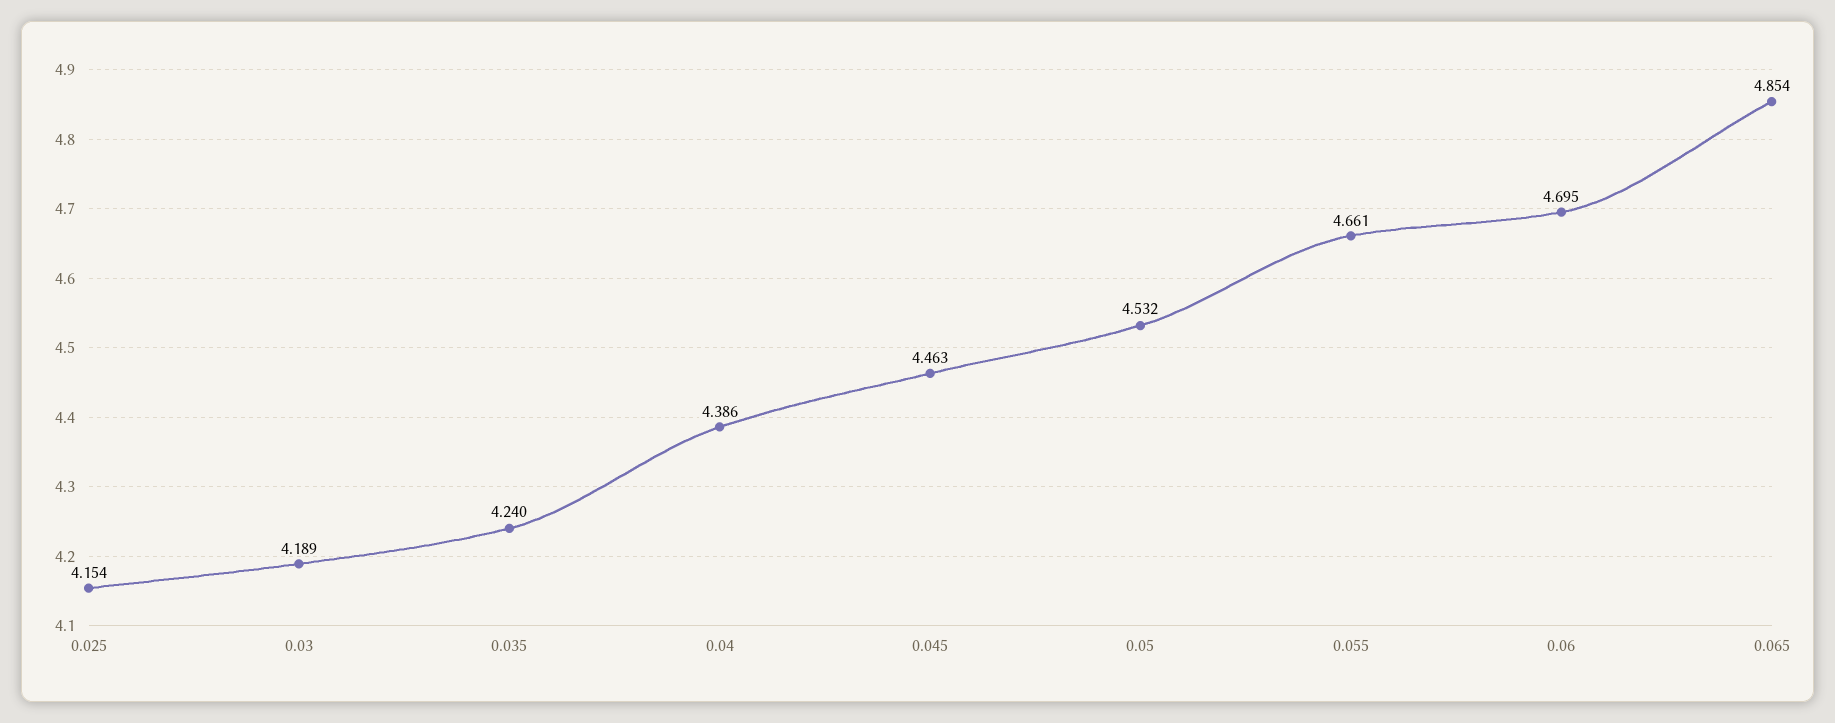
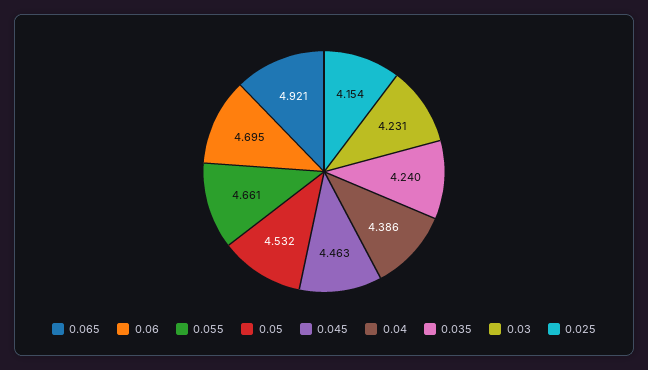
  {
    "0.025": 4.154,
-   "0.03": 4.189,
+   "0.03": 4.231,
    "0.035": 4.24,
    "0.04": 4.386,
    "0.045": 4.463,
    "0.05": 4.532,
    "0.055": 4.661,
    "0.06": 4.695,
-   "0.065": 4.854
+   "0.065": 4.921
  }

